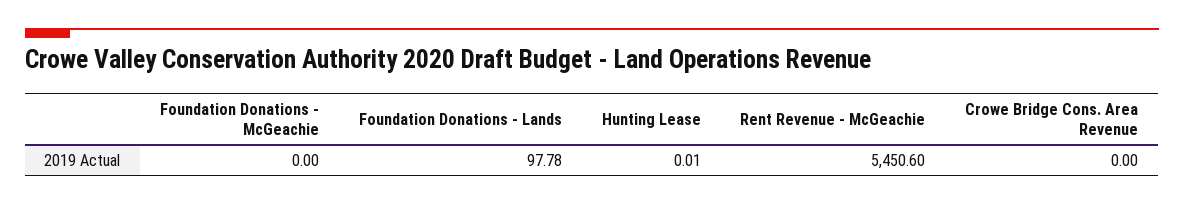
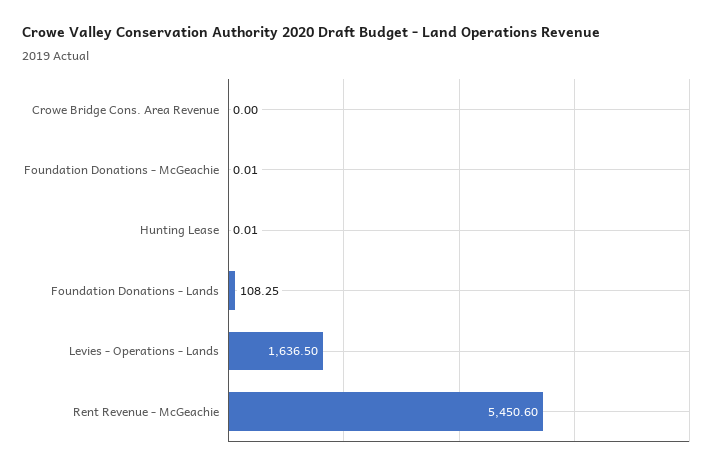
  {
-   "Foundation Donations - McGeachie": 0,
+   "Foundation Donations - McGeachie": 0.01,
-   "Foundation Donations - Lands": 97.78,
+   "Foundation Donations - Lands": 108.25,
    "Hunting Lease": 0.01,
    "Rent Revenue - McGeachie": 5450.6,
-   "Crowe Bridge Cons. Area Revenue": 0
+   "Crowe Bridge Cons. Area Revenue": 0,
+   "Levies - Operations - Lands": 1636.5
  }

